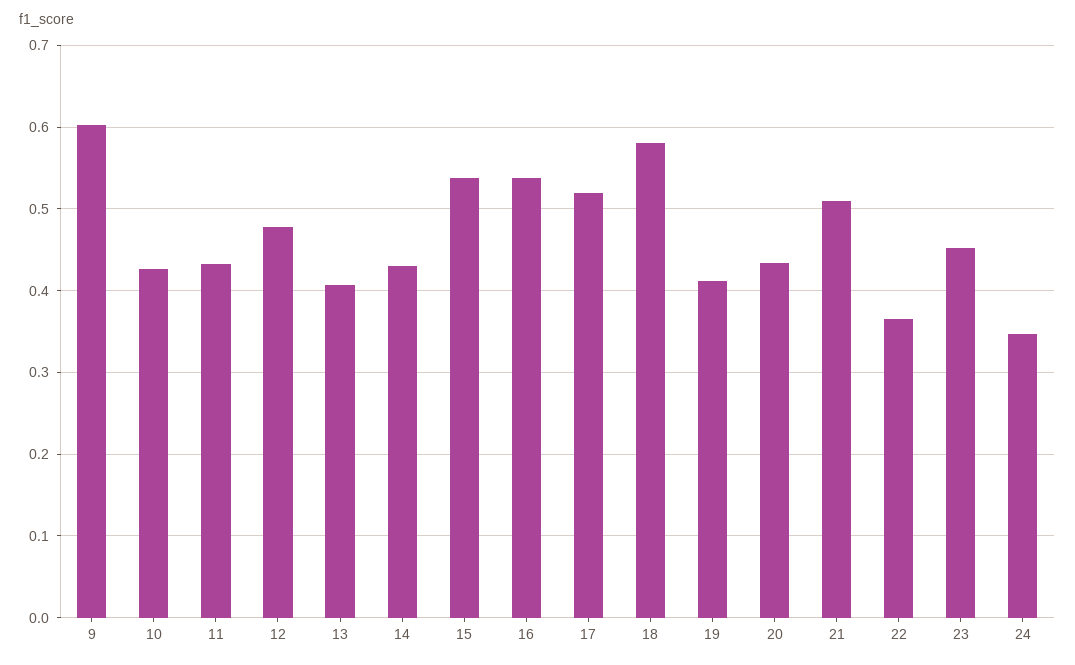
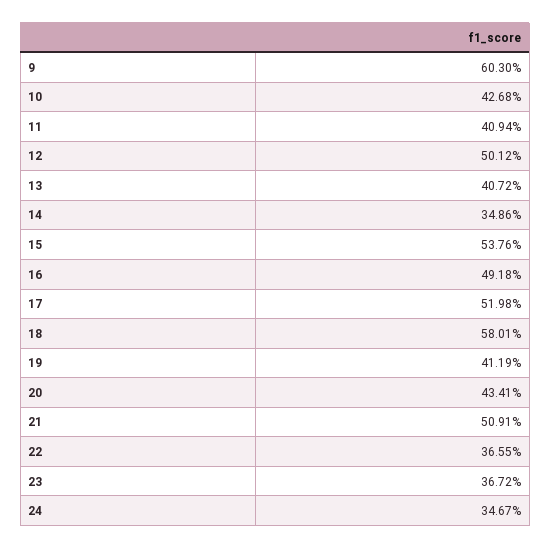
  {
    "9": 0.603,
    "10": 0.4268,
-   "11": 0.43,
+   "11": 0.4094,
-   "12": 0.48,
+   "12": 0.5012,
    "13": 0.4072,
-   "14": 0.43,
+   "14": 0.3486,
    "15": 0.5376,
-   "16": 0.54,
+   "16": 0.4918,
    "17": 0.5198,
    "18": 0.5801,
    "19": 0.4119,
    "20": 0.4341,
    "21": 0.5091,
    "22": 0.3655,
-   "23": 0.45,
+   "23": 0.3672,
    "24": 0.3467
  }

